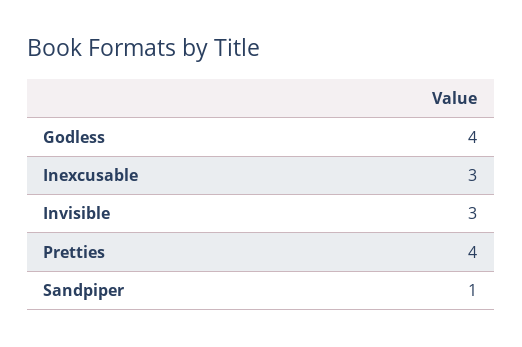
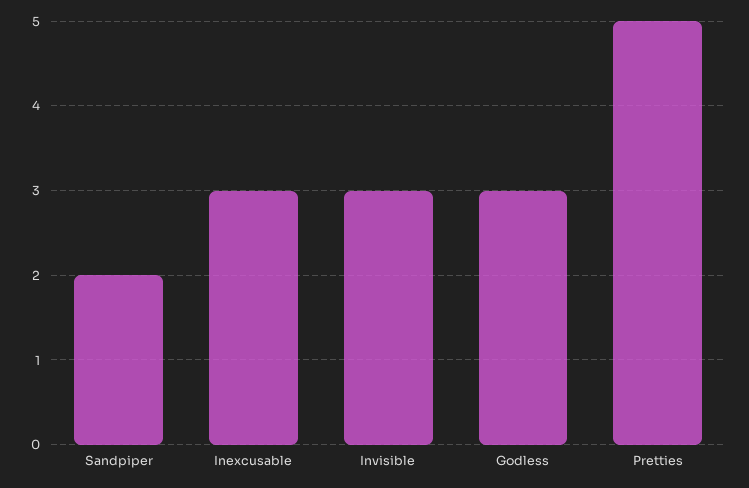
  {
-   "Godless": 4,
+   "Godless": 3,
    "Inexcusable": 3,
    "Invisible": 3,
-   "Pretties": 4,
+   "Pretties": 5,
-   "Sandpiper": 1
+   "Sandpiper": 2
  }

